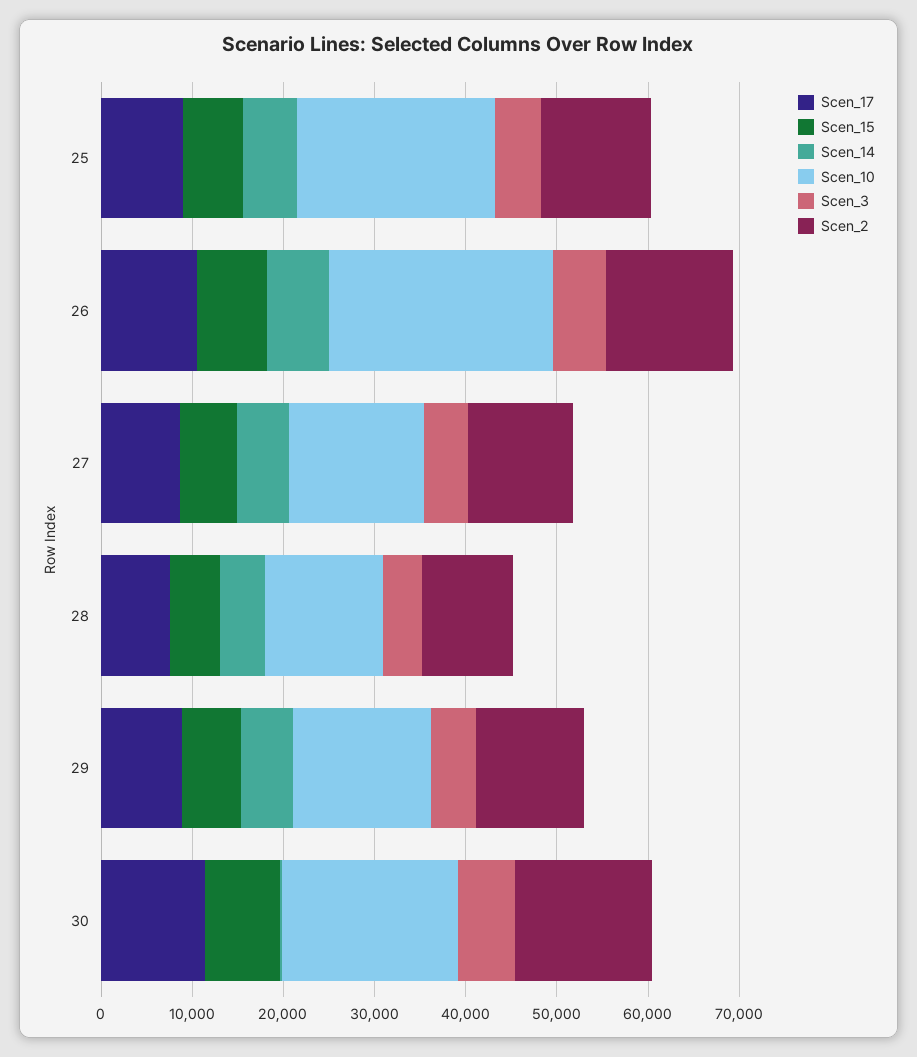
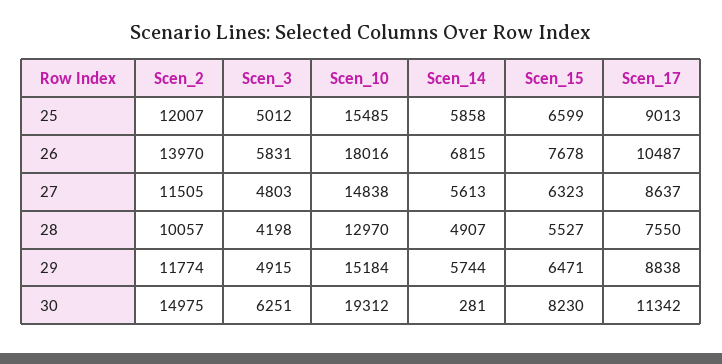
  {
    "Scen_17": {
      "25": 9013,
      "26": 10487,
      "27": 8637,
      "28": 7550,
      "29": 8838,
      "30": 11342
    },
    "Scen_15": {
      "25": 6599,
      "26": 7678,
      "27": 6323,
      "28": 5527,
      "29": 6471,
      "30": 8230
    },
    "Scen_14": {
      "25": 5858,
      "26": 6815,
      "27": 5613,
      "28": 4907,
      "29": 5744,
      "30": 281
    },
    "Scen_10": {
-     "25": 22000,
+     "25": 15485,
-     "26": 24000,
+     "26": 18016,
      "27": 14838,
      "28": 12970,
      "29": 15184,
      "30": 19312
    },
    "Scen_3": {
      "25": 5012,
      "26": 5831,
      "27": 4803,
      "28": 4198,
      "29": 4915,
      "30": 6251
    },
    "Scen_2": {
      "25": 12007,
      "26": 13970,
      "27": 11505,
      "28": 10057,
      "29": 11774,
      "30": 14975
    }
  }

